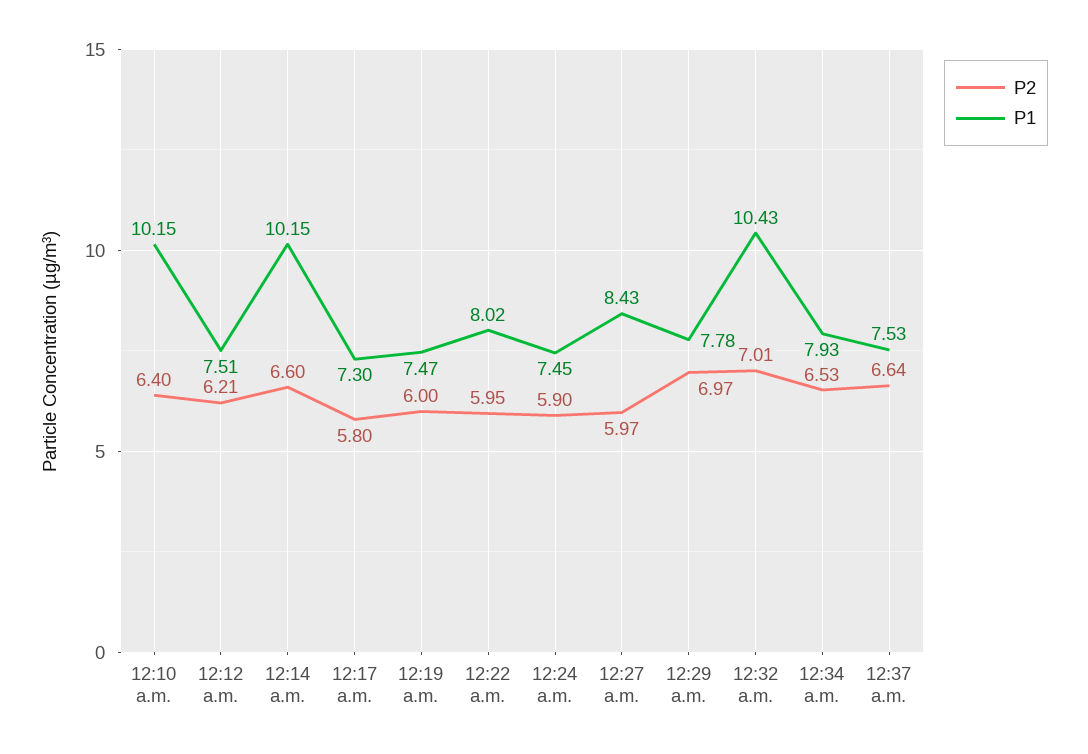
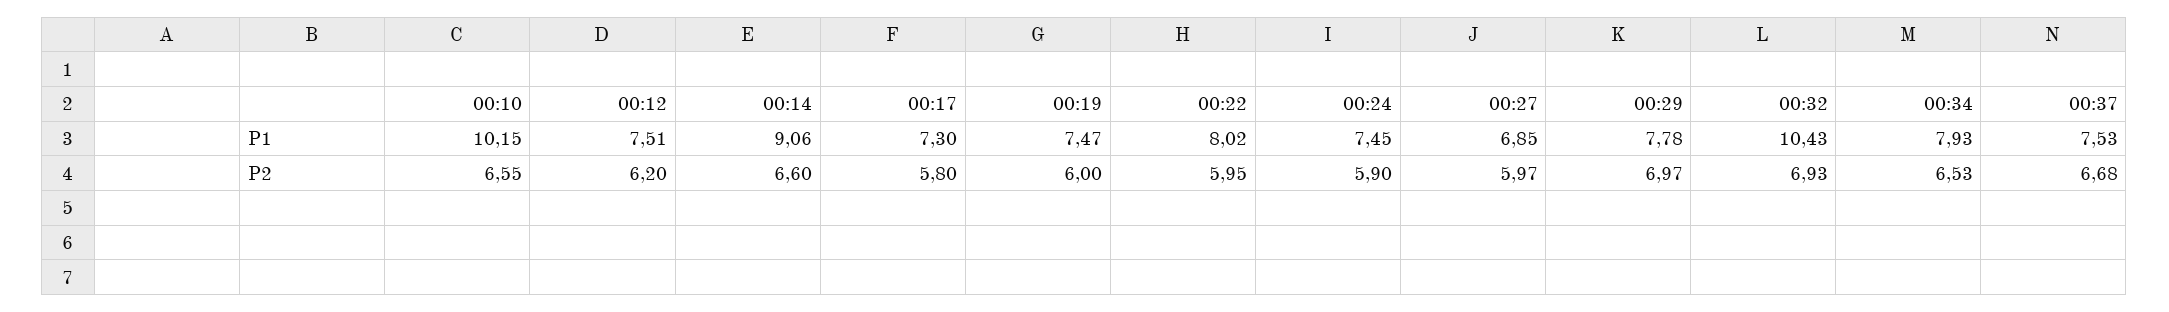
  {
    "P2": {
-     "12:10 a.m.": 6.4,
+     "12:10 a.m.": 6.55,
-     "12:12 a.m.": 6.21,
+     "12:12 a.m.": 6.2,
      "12:14 a.m.": 6.6,
      "12:17 a.m.": 5.8,
      "12:19 a.m.": 6,
      "12:22 a.m.": 5.95,
      "12:24 a.m.": 5.9,
      "12:27 a.m.": 5.97,
      "12:29 a.m.": 6.97,
-     "12:32 a.m.": 7.01,
+     "12:32 a.m.": 6.93,
      "12:34 a.m.": 6.53,
-     "12:37 a.m.": 6.64
+     "12:37 a.m.": 6.68
    },
    "P1": {
      "12:10 a.m.": 10.15,
      "12:12 a.m.": 7.51,
-     "12:14 a.m.": 10.15,
+     "12:14 a.m.": 9.06,
      "12:17 a.m.": 7.3,
      "12:19 a.m.": 7.47,
      "12:22 a.m.": 8.02,
      "12:24 a.m.": 7.45,
-     "12:27 a.m.": 8.43,
+     "12:27 a.m.": 6.85,
      "12:29 a.m.": 7.78,
      "12:32 a.m.": 10.43,
      "12:34 a.m.": 7.93,
      "12:37 a.m.": 7.53
    }
  }

